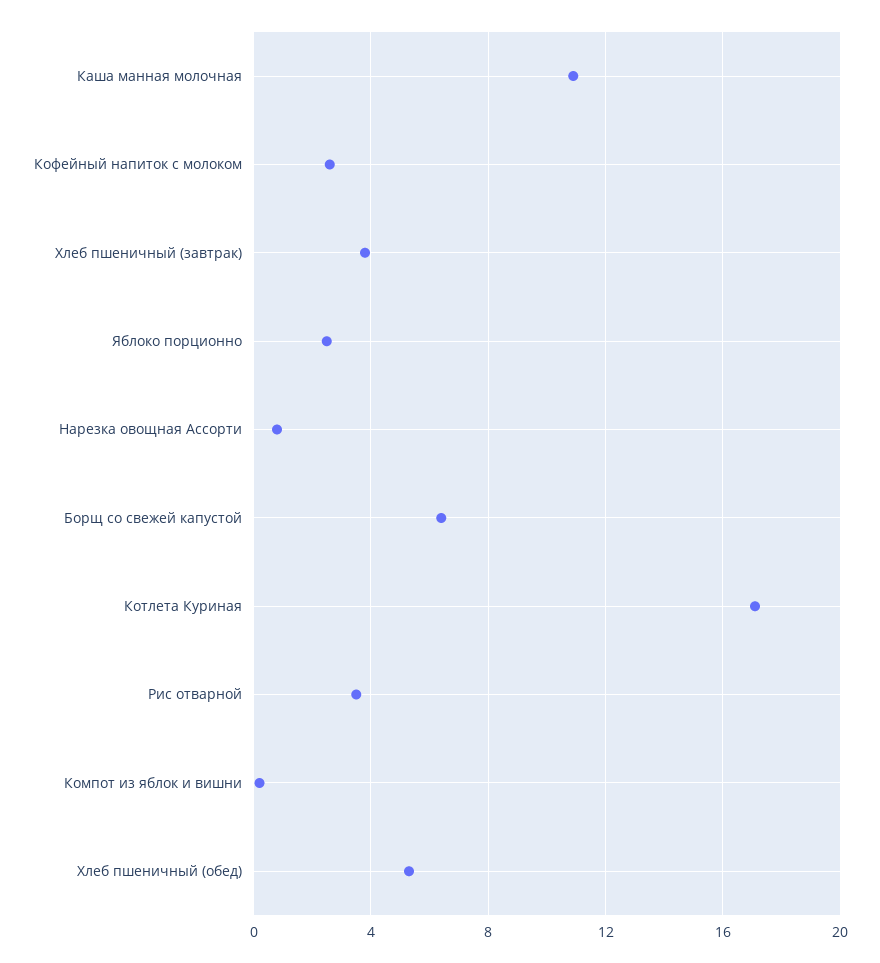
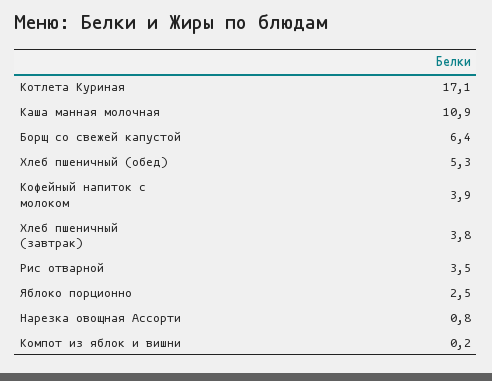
  {
    "Каша манная молочная": 10.9,
-   "Кофейный напиток с молоком": 2.5,
+   "Кофейный напиток с молоком": 3.9,
    "Хлеб пшеничный (завтрак)": 3.8,
    "Яблоко порционно": 2.5,
    "Нарезка овощная Ассорти": 0.8,
    "Борщ со свежей капустой": 6.4,
    "Котлета Куриная": 17.1,
    "Рис отварной": 3.5,
    "Компот из яблок и вишни": 0.2,
    "Хлеб пшеничный (обед)": 5.3
  }

